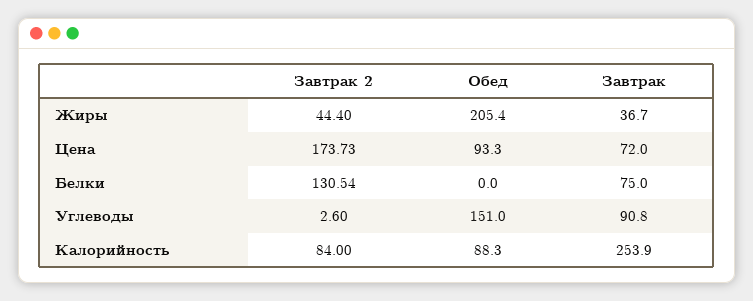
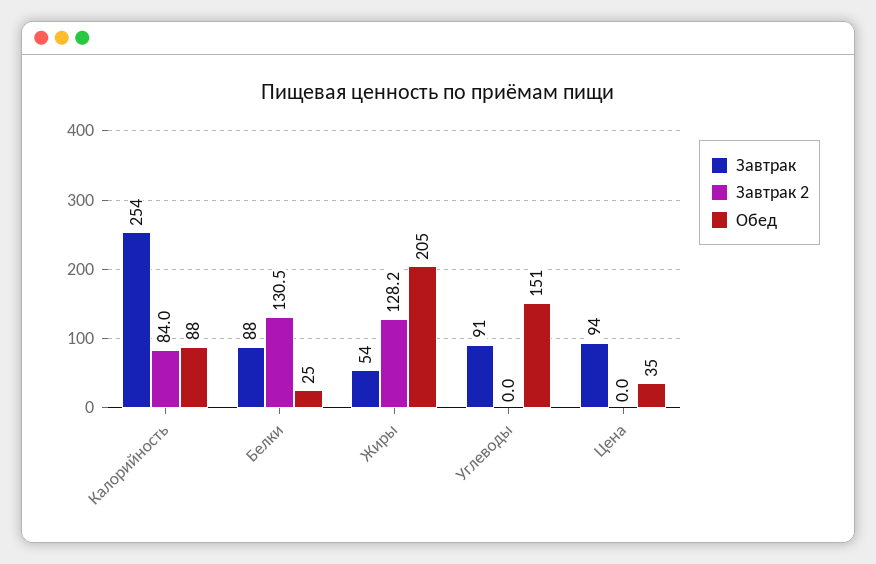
  {
    "Завтрак 2": {
-     "Жиры": 44.4,
+     "Жиры": 128.2,
-     "Цена": 173.73,
+     "Цена": 0,
      "Белки": 130.54,
-     "Углеводы": 2.6,
+     "Углеводы": 0,
      "Калорийность": 84
    },
    "Обед": {
      "Жиры": 205.4,
-     "Цена": 93.3,
+     "Цена": 35,
-     "Белки": 0,
+     "Белки": 25,
      "Углеводы": 151,
      "Калорийность": 88.3
    },
    "Завтрак": {
-     "Жиры": 36.7,
+     "Жиры": 54,
-     "Цена": 72,
+     "Цена": 94,
-     "Белки": 75,
+     "Белки": 88,
      "Углеводы": 90.8,
      "Калорийность": 253.9
    }
  }

